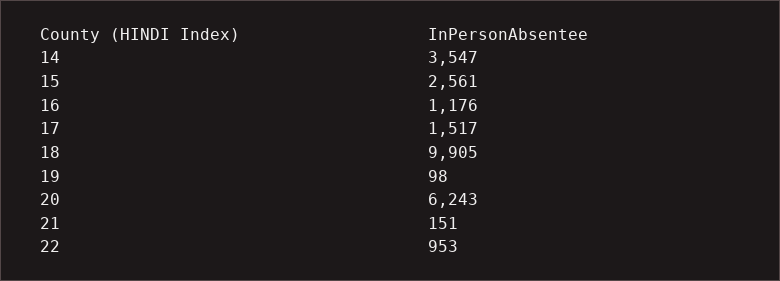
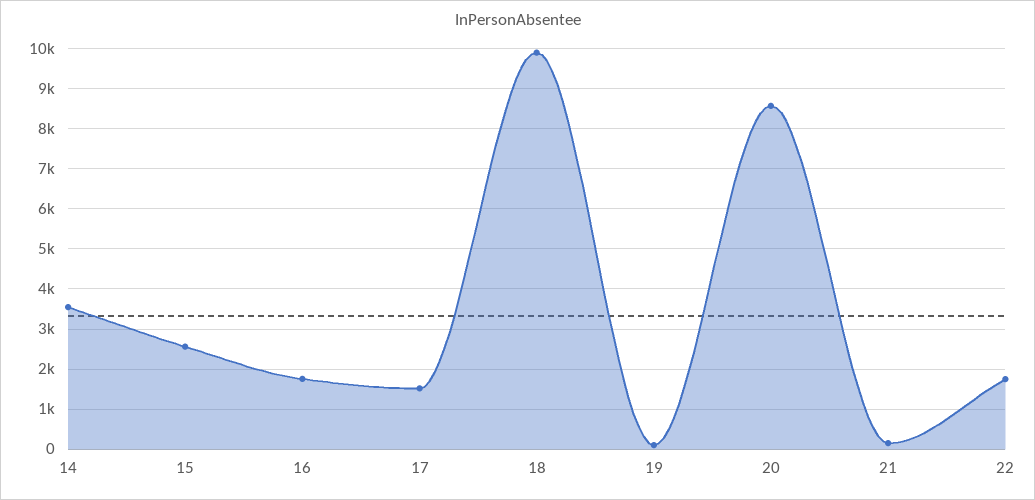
  {
    "14": 3547,
    "15": 2561,
-   "16": 1176,
+   "16": 1800,
    "17": 1517,
    "18": 9905,
    "19": 98,
-   "20": 6243,
+   "20": 8600,
    "21": 151,
-   "22": 953
+   "22": 1800
  }

